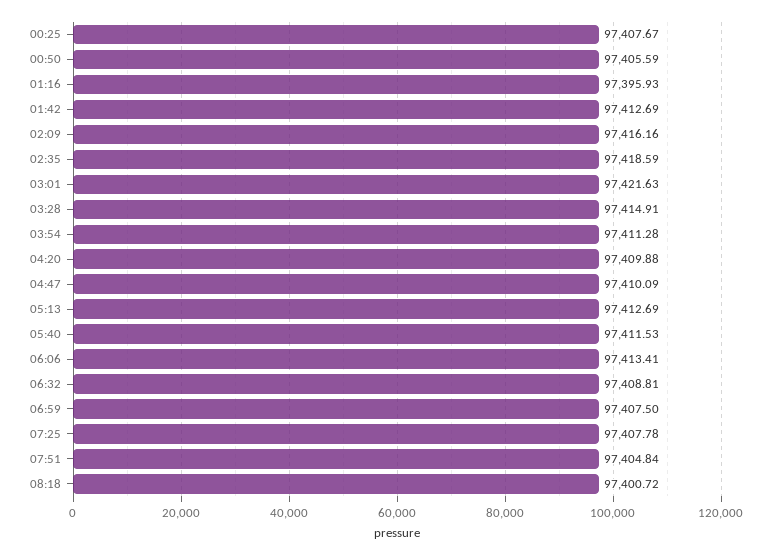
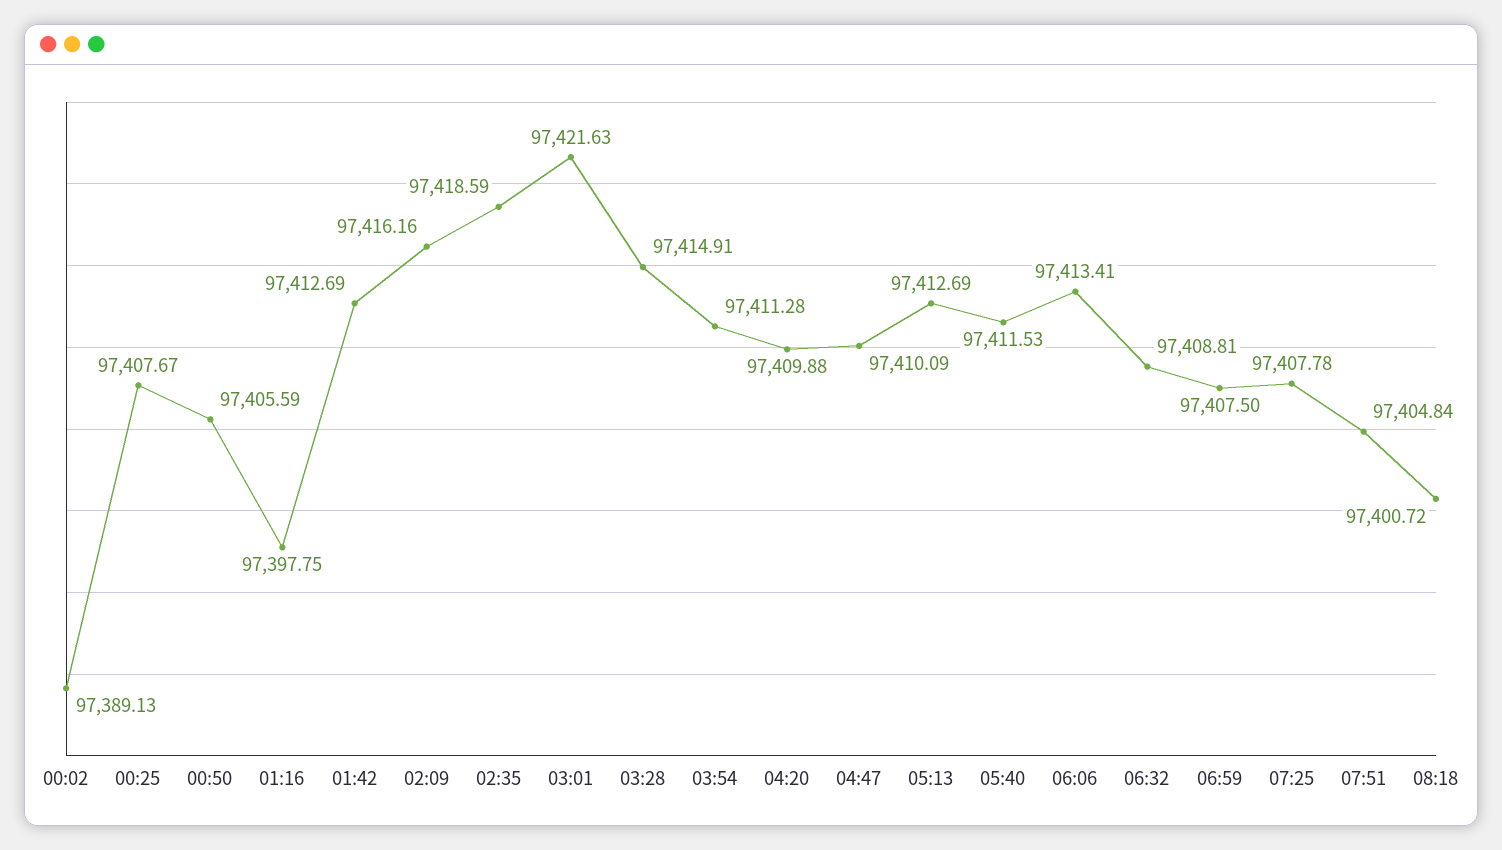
  {
    "00:25": 97407.67,
    "00:50": 97405.59,
-   "01:16": 97395.93,
+   "01:16": 97397.75,
    "01:42": 97412.69,
    "02:09": 97416.16,
    "02:35": 97418.59,
    "03:01": 97421.63,
    "03:28": 97414.91,
    "03:54": 97411.28,
    "04:20": 97409.88,
    "04:47": 97410.09,
    "05:13": 97412.69,
    "05:40": 97411.53,
    "06:06": 97413.41,
    "06:32": 97408.81,
    "06:59": 97407.5,
    "07:25": 97407.78,
    "07:51": 97404.84,
-   "08:18": 97400.72
+   "08:18": 97400.72,
+   "00:02": 97389.13
  }

